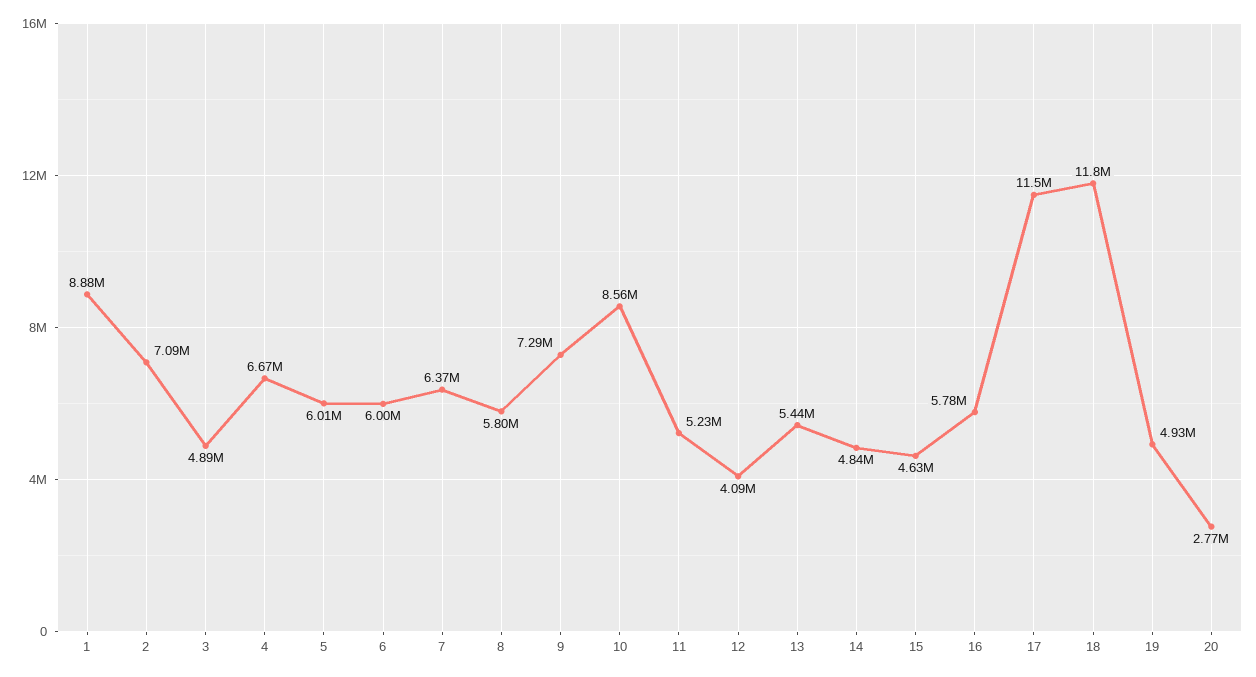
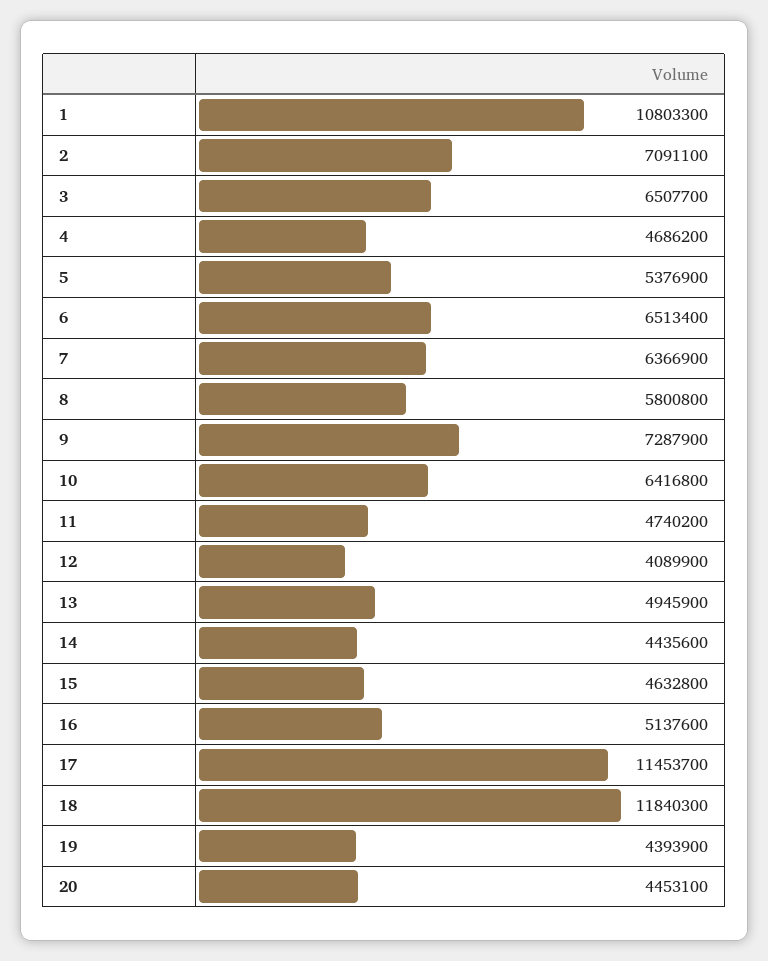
  {
-   "1": 8880000,
+   "1": 10803300,
    "2": 7091100,
-   "3": 4890000,
+   "3": 6507700,
-   "4": 6670000,
+   "4": 4686200,
-   "5": 6010000,
+   "5": 5376900,
-   "6": 6000000,
+   "6": 6513400,
    "7": 6366900,
    "8": 5800800,
    "9": 7287900,
-   "10": 8560000,
+   "10": 6416800,
-   "11": 5230000,
+   "11": 4740200,
    "12": 4089900,
-   "13": 5440000,
+   "13": 4945900,
-   "14": 4840000,
+   "14": 4435600,
    "15": 4632800,
-   "16": 5780000,
+   "16": 5137600,
    "17": 11453700,
    "18": 11840300,
-   "19": 4930000,
+   "19": 4393900,
-   "20": 2770000
+   "20": 4453100
  }

